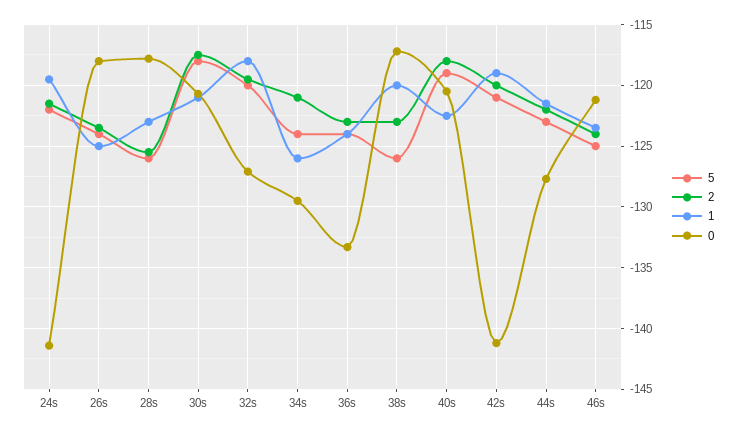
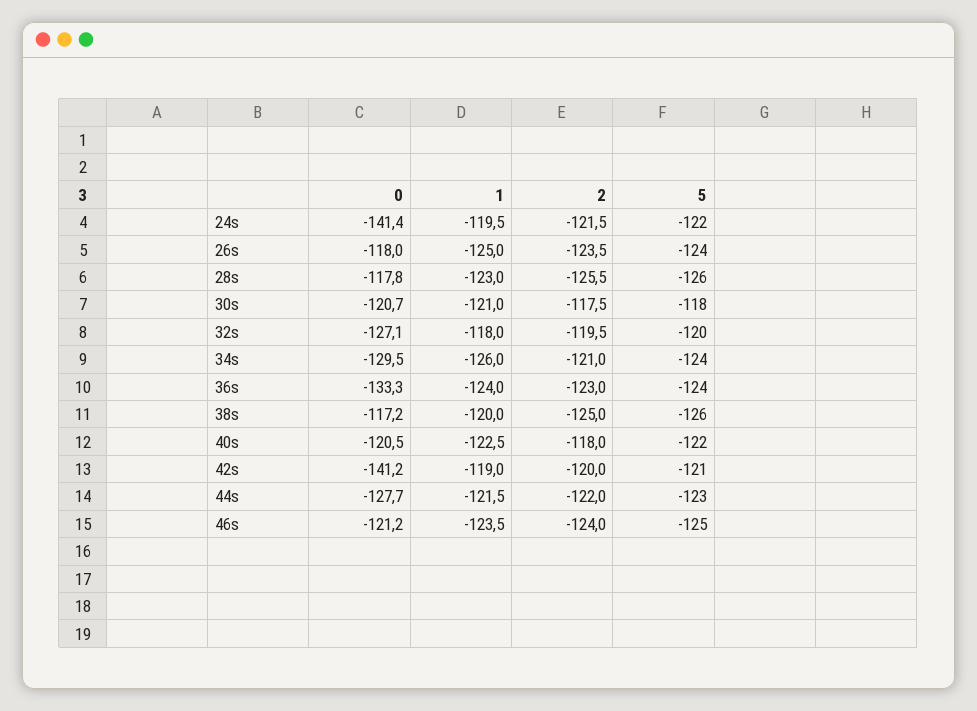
  {
    "5": {
      "24s": -122,
      "26s": -124,
      "28s": -126,
      "30s": -118,
      "32s": -120,
      "34s": -124,
      "36s": -124,
      "38s": -126,
-     "40s": -119,
+     "40s": -122,
      "42s": -121,
      "44s": -123,
      "46s": -125
    },
    "2": {
      "24s": -121.5,
      "26s": -123.5,
      "28s": -125.5,
      "30s": -117.5,
      "32s": -119.5,
      "34s": -121,
      "36s": -123,
-     "38s": -123,
+     "38s": -125,
      "40s": -118,
      "42s": -120,
      "44s": -122,
      "46s": -124
    },
    "1": {
      "24s": -119.5,
      "26s": -125,
      "28s": -123,
      "30s": -121,
      "32s": -118,
      "34s": -126,
      "36s": -124,
      "38s": -120,
      "40s": -122.5,
      "42s": -119,
      "44s": -121.5,
      "46s": -123.5
    },
    "0": {
      "24s": -141.4,
      "26s": -118,
      "28s": -117.8,
      "30s": -120.7,
      "32s": -127.1,
      "34s": -129.5,
      "36s": -133.3,
      "38s": -117.2,
      "40s": -120.5,
      "42s": -141.2,
      "44s": -127.7,
      "46s": -121.2
    }
  }

